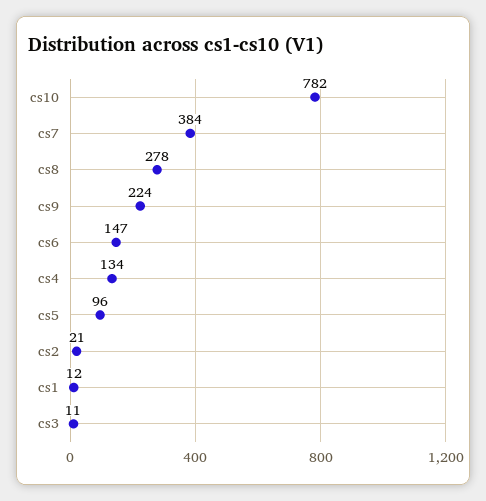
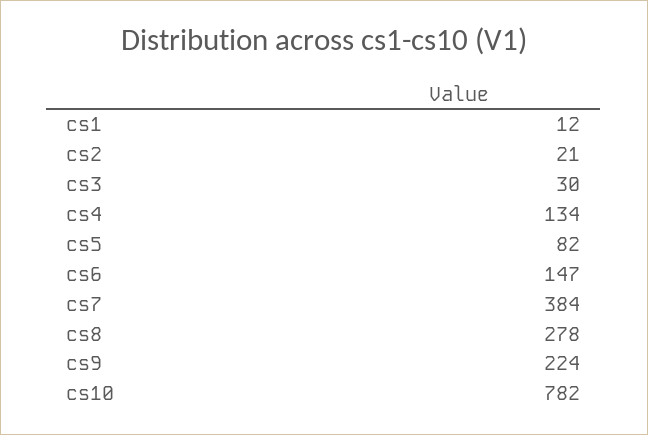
  {
    "cs10": 782,
    "cs7": 384,
    "cs8": 278,
    "cs9": 224,
    "cs6": 147,
    "cs4": 134,
-   "cs5": 96,
+   "cs5": 82,
    "cs2": 21,
    "cs1": 12,
-   "cs3": 11
+   "cs3": 30
  }

